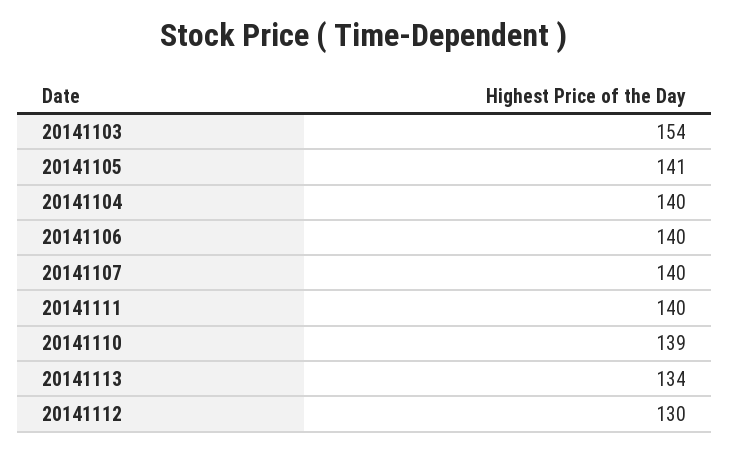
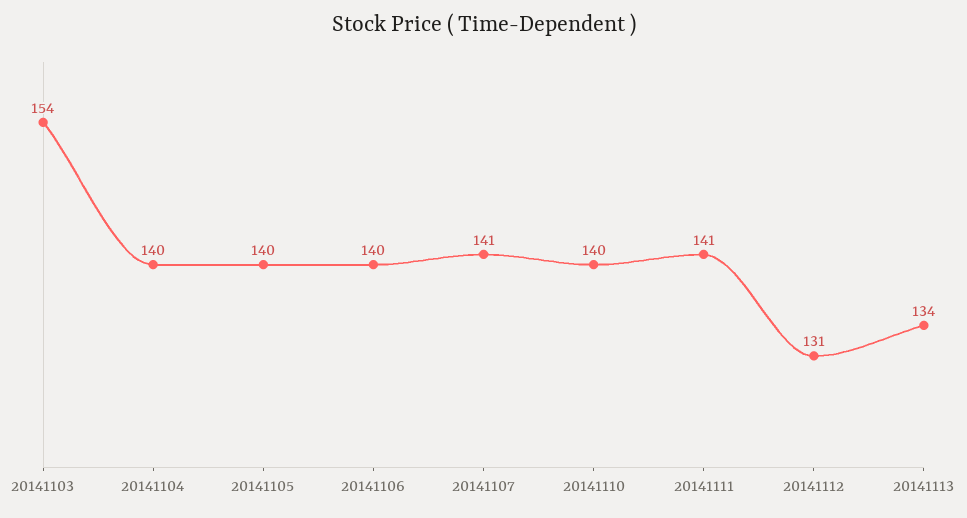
  {
    "20141103": 154,
-   "20141105": 141,
+   "20141105": 140,
    "20141104": 140,
    "20141106": 140,
-   "20141107": 140,
+   "20141107": 141,
-   "20141111": 140,
+   "20141111": 141,
-   "20141110": 139,
+   "20141110": 140,
    "20141113": 134,
-   "20141112": 130
+   "20141112": 131
  }

